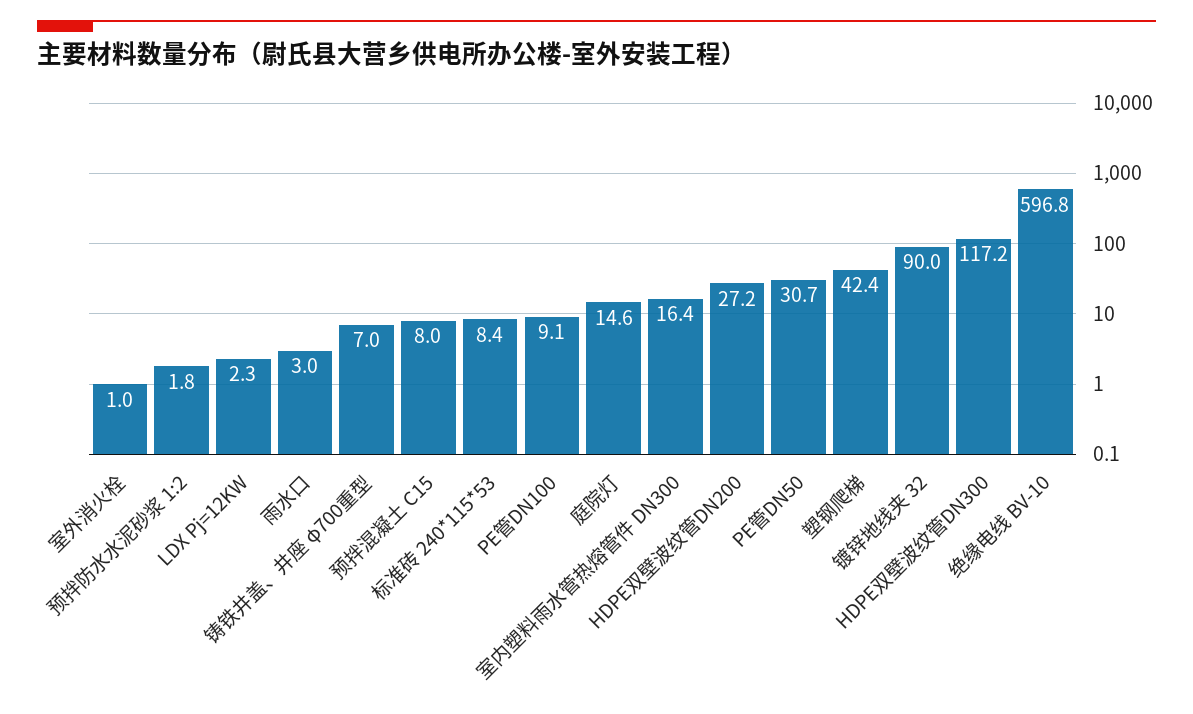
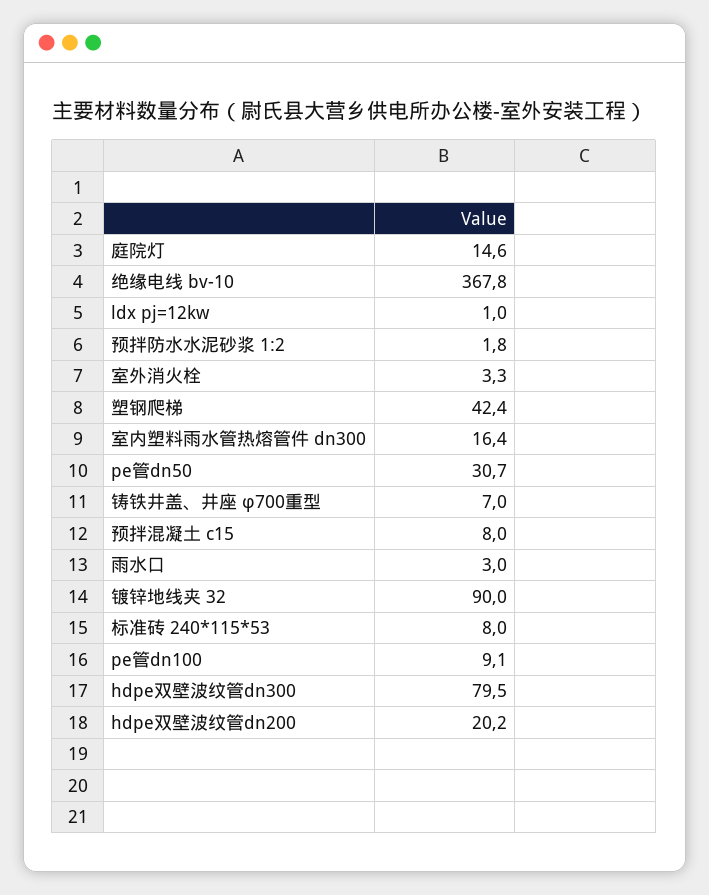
  {
-   "室外消火栓": 1,
+   "室外消火栓": 3.3,
    "预拌防水水泥砂浆 1:2": 1.8,
-   "LDX Pj=12KW": 2.3,
+   "LDX Pj=12KW": 1,
    "雨水口": 3,
    "铸铁井盖、井座 φ700重型": 7,
    "预拌混凝土 C15": 8,
-   "标准砖 240*115*53": 8.4,
+   "标准砖 240*115*53": 8,
    "PE管DN100": 9.1,
    "庭院灯": 14.6,
    "室内塑料雨水管热熔管件 DN300": 16.4,
-   "HDPE双壁波纹管DN200": 27.2,
+   "HDPE双壁波纹管DN200": 20.2,
    "PE管DN50": 30.7,
    "塑钢爬梯": 42.4,
    "镀锌地线夹 32": 90,
-   "HDPE双壁波纹管DN300": 117.2,
+   "HDPE双壁波纹管DN300": 79.5,
-   "绝缘电线 BV-10": 596.8
+   "绝缘电线 BV-10": 367.8
  }

